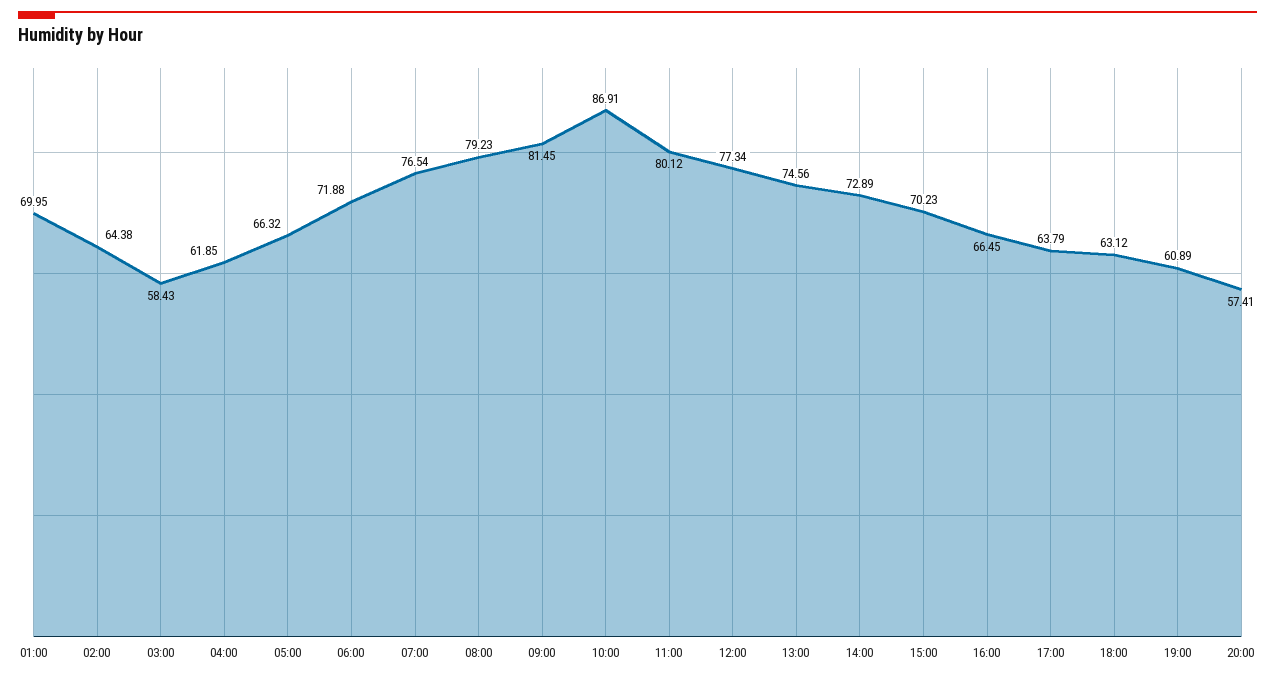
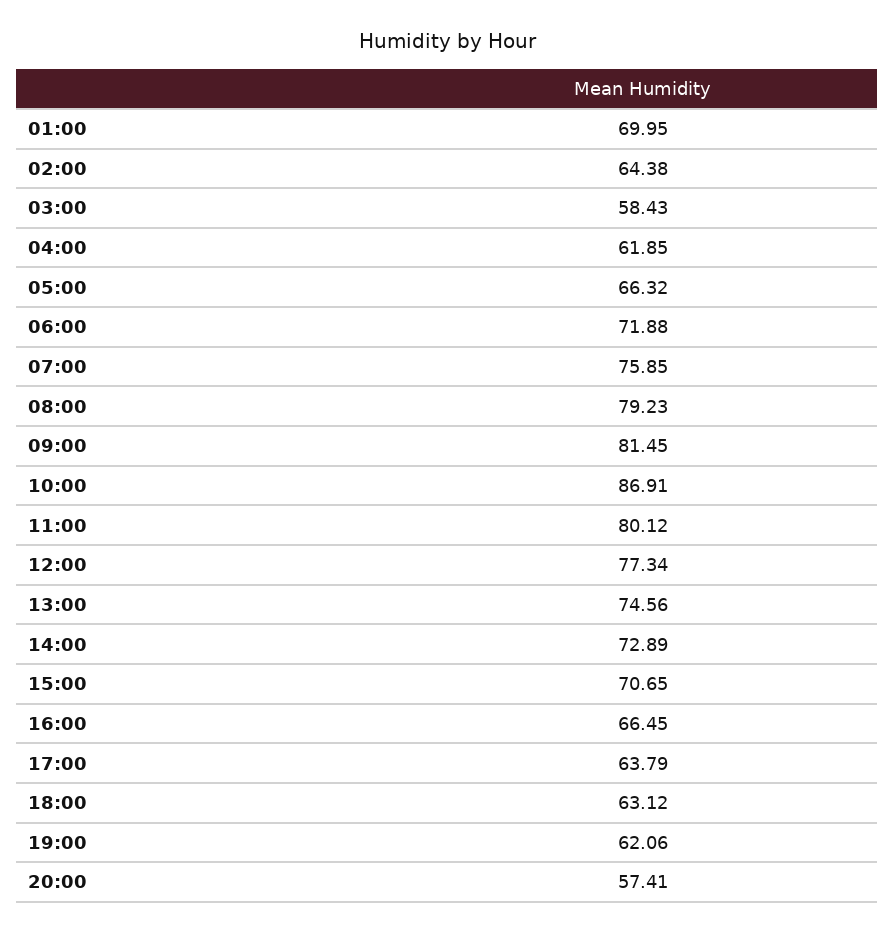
  {
    "01:00": 69.95,
    "02:00": 64.38,
    "03:00": 58.43,
    "04:00": 61.85,
    "05:00": 66.32,
    "06:00": 71.88,
-   "07:00": 76.54,
+   "07:00": 75.85,
    "08:00": 79.23,
    "09:00": 81.45,
    "10:00": 86.91,
    "11:00": 80.12,
    "12:00": 77.34,
    "13:00": 74.56,
    "14:00": 72.89,
-   "15:00": 70.23,
+   "15:00": 70.65,
    "16:00": 66.45,
    "17:00": 63.79,
    "18:00": 63.12,
-   "19:00": 60.89,
+   "19:00": 62.06,
    "20:00": 57.41
  }

